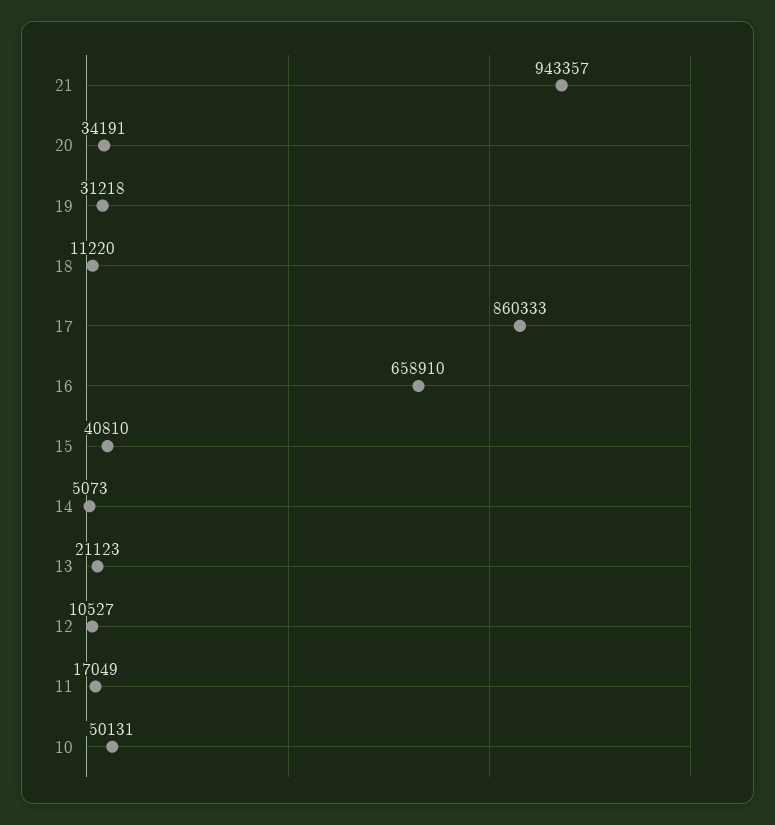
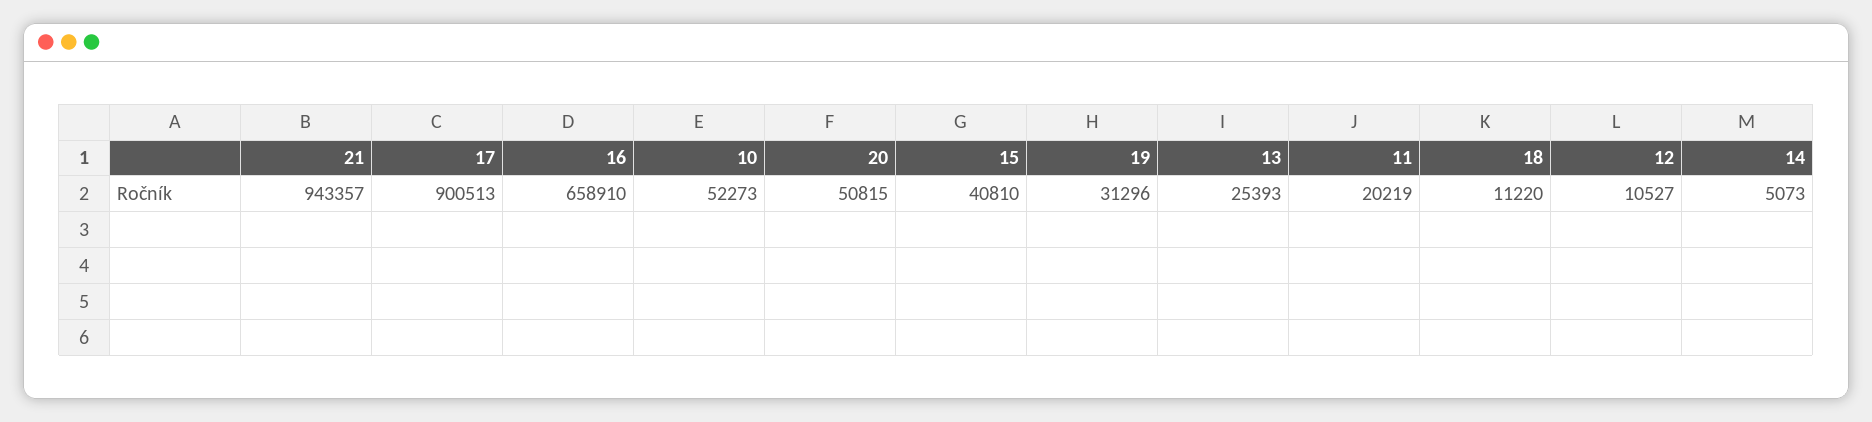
  {
    "21": 943357,
-   "20": 34191,
+   "20": 50815,
-   "19": 31218,
+   "19": 31296,
    "18": 11220,
-   "17": 860333,
+   "17": 900513,
    "16": 658910,
    "15": 40810,
    "14": 5073,
-   "13": 21123,
+   "13": 25393,
    "12": 10527,
-   "11": 17049,
+   "11": 20219,
-   "10": 50131
+   "10": 52273
  }

